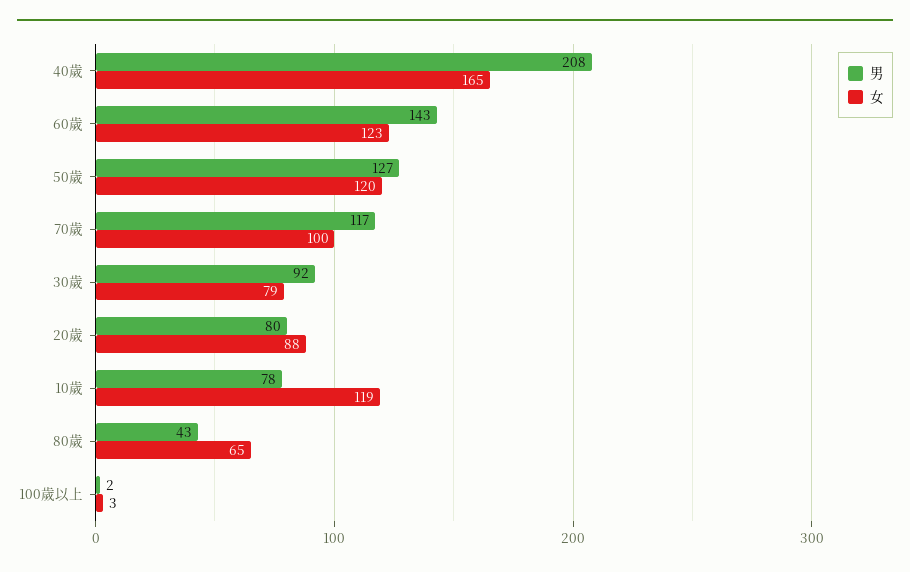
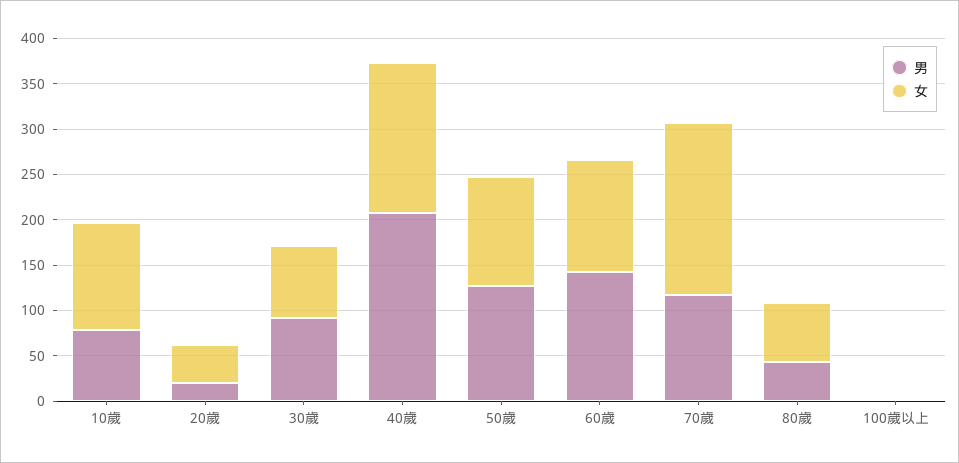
  {
    "男": {
      "40歲": 208,
      "60歲": 143,
      "50歲": 127,
      "70歲": 117,
      "30歲": 92,
-     "20歲": 80,
+     "20歲": 20,
      "10歲": 78,
      "80歲": 43,
      "100歲以上": 2
    },
    "女": {
      "40歲": 165,
      "60歲": 123,
      "50歲": 120,
-     "70歲": 100,
+     "70歲": 190,
      "30歲": 79,
-     "20歲": 88,
+     "20歲": 40,
      "10歲": 119,
      "80歲": 65,
      "100歲以上": 3
    }
  }

